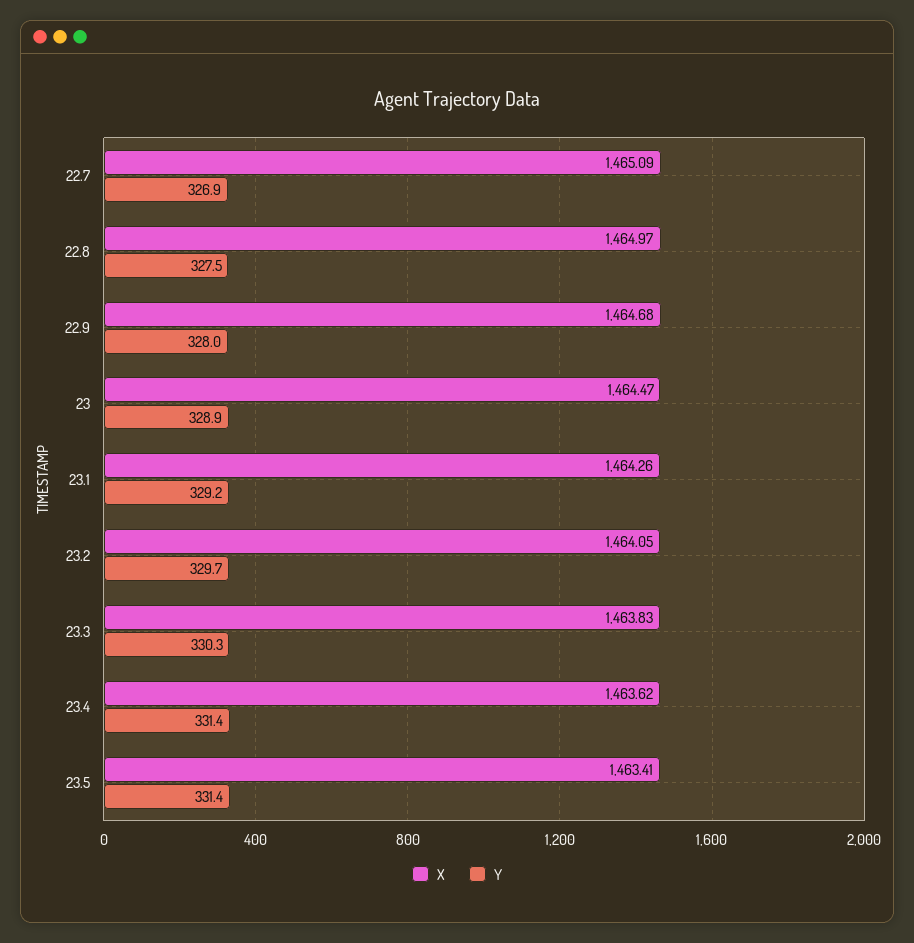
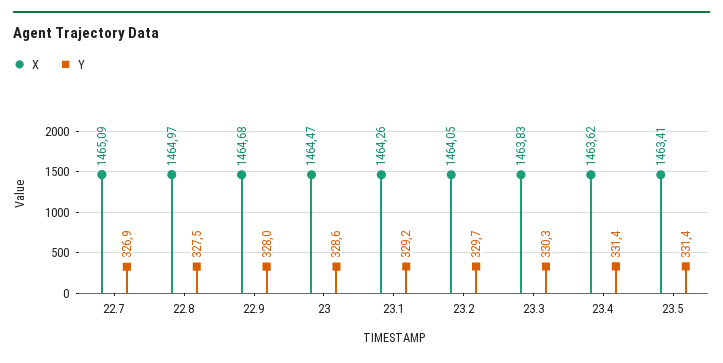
  {
    "X": {
      "22.7": 1465.09,
      "22.8": 1464.97,
      "22.9": 1464.68,
      "23": 1464.47,
      "23.1": 1464.26,
      "23.2": 1464.05,
      "23.3": 1463.83,
      "23.4": 1463.62,
      "23.5": 1463.41
    },
    "Y": {
      "22.7": 326.9,
      "22.8": 327.5,
      "22.9": 328,
-     "23": 328.9,
+     "23": 328.6,
      "23.1": 329.2,
      "23.2": 329.7,
      "23.3": 330.3,
      "23.4": 331.4,
      "23.5": 331.4
    }
  }

